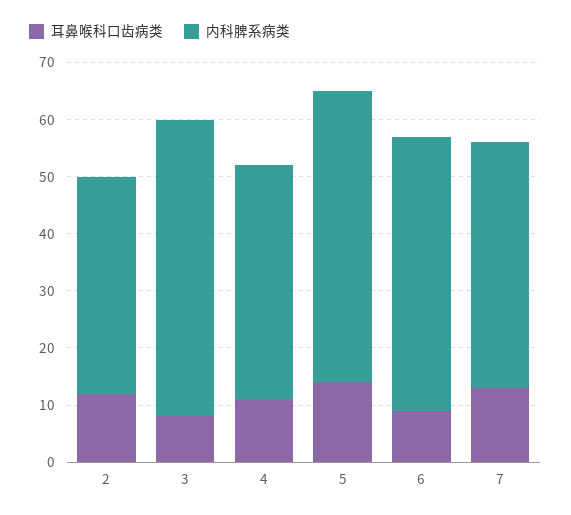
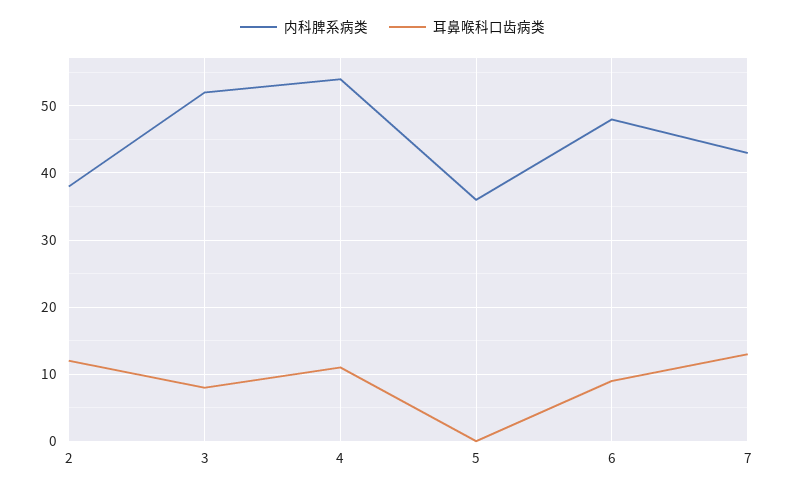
  {
    "耳鼻喉科口齿病类": {
      "2": 12,
      "3": 8,
      "4": 11,
-     "5": 15,
+     "5": 0,
      "6": 9,
      "7": 13
    },
    "内科脾系病类": {
      "2": 38,
      "3": 52,
-     "4": 40,
+     "4": 54,
-     "5": 50,
+     "5": 36,
      "6": 48,
      "7": 43
    }
  }

